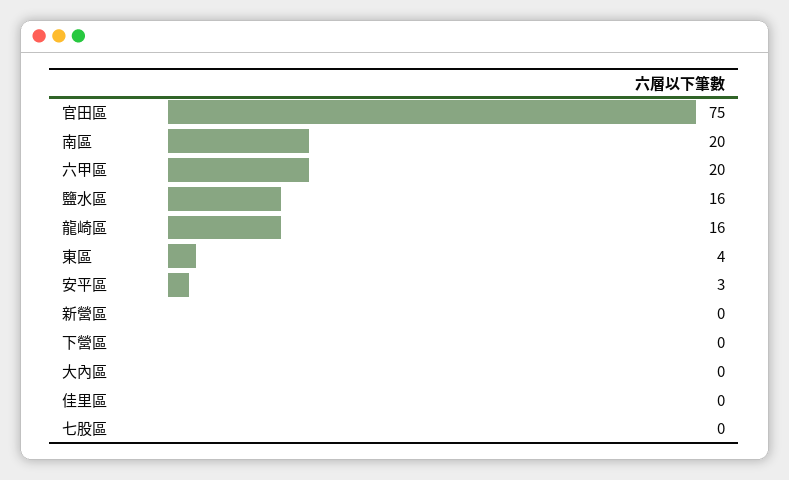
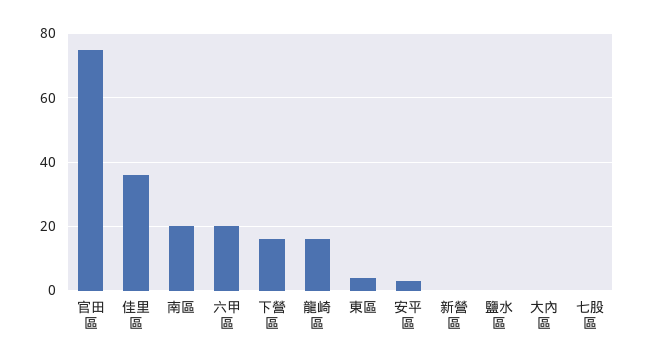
  {
    "官田區": 75,
    "南區": 20,
    "六甲區": 20,
-   "鹽水區": 16,
+   "鹽水區": 0,
    "龍崎區": 16,
    "東區": 4,
    "安平區": 3,
    "新營區": 0,
-   "下營區": 0,
+   "下營區": 15,
    "大內區": 0,
-   "佳里區": 0,
+   "佳里區": 35,
    "七股區": 0
  }

